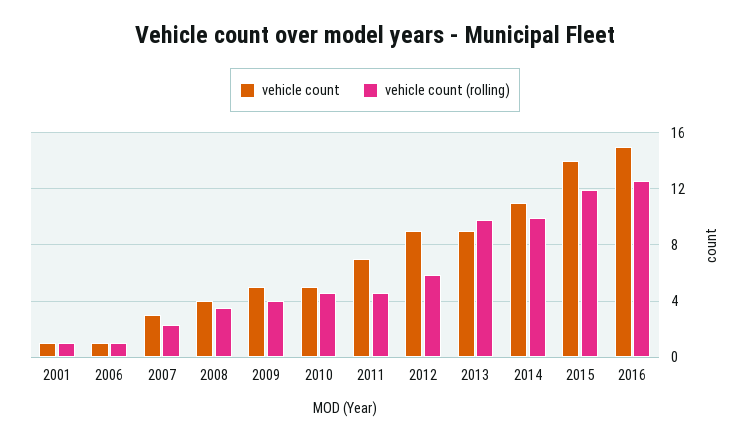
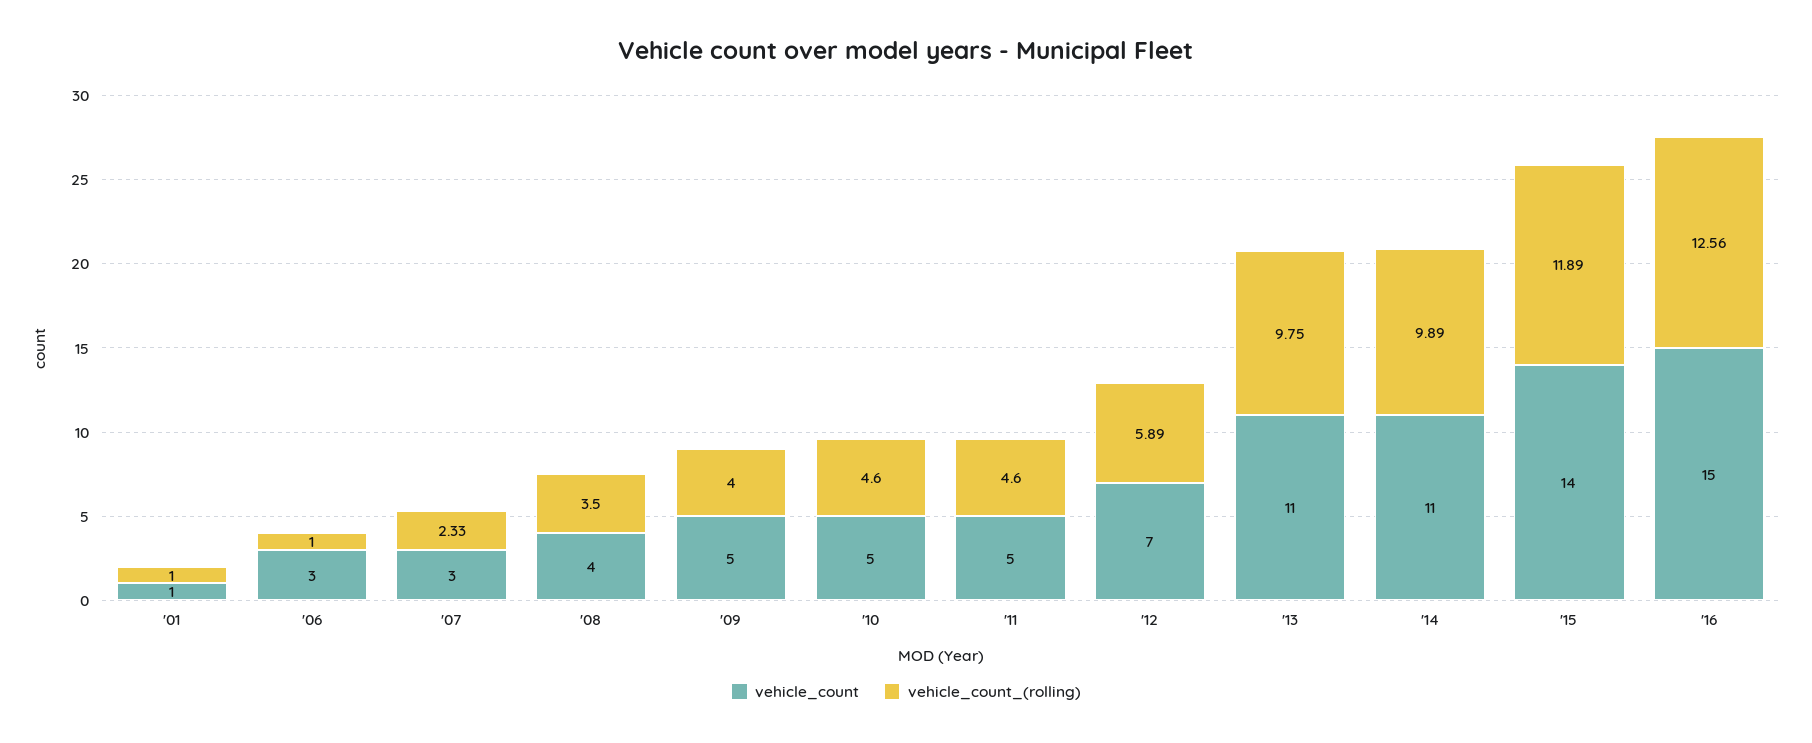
  {
    "vehicle count": {
      "2001": 1,
-     "2006": 1,
+     "2006": 3,
      "2007": 3,
      "2008": 4,
      "2009": 5,
      "2010": 5,
-     "2011": 7,
+     "2011": 5,
-     "2012": 9,
+     "2012": 7,
-     "2013": 9,
+     "2013": 11,
      "2014": 11,
      "2015": 14,
      "2016": 15
    },
    "vehicle count (rolling)": {
      "2001": 1,
      "2006": 1,
      "2007": 2.33,
      "2008": 3.5,
      "2009": 4,
      "2010": 4.6,
      "2011": 4.6,
      "2012": 5.89,
      "2013": 9.75,
      "2014": 9.89,
      "2015": 11.89,
      "2016": 12.56
    }
  }

